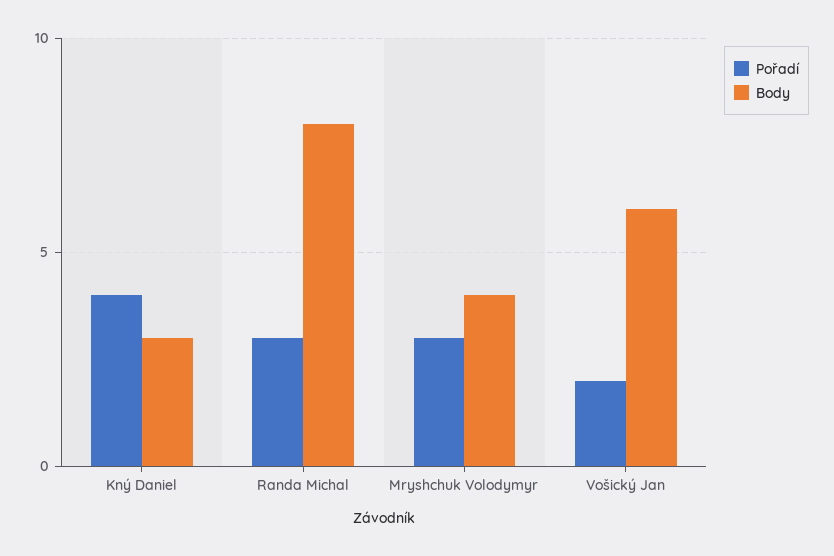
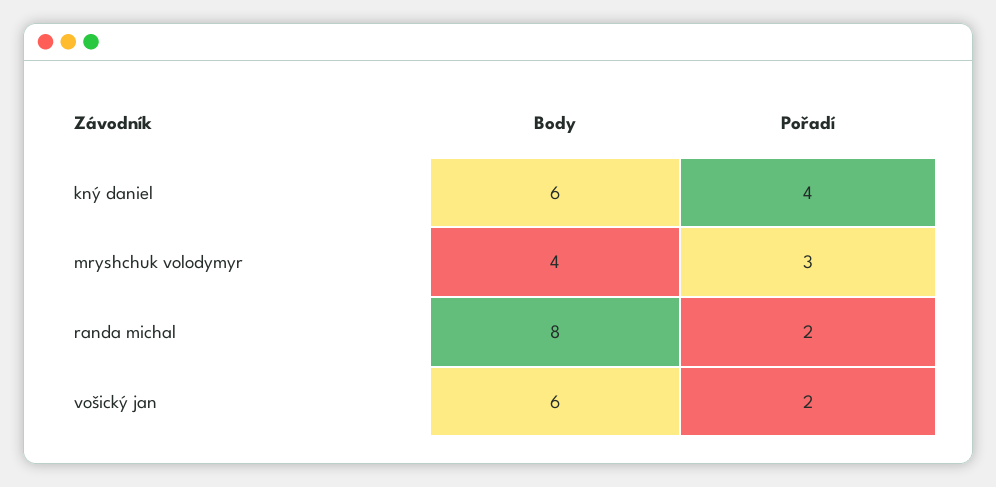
  {
    "Pořadí": {
      "Kný Daniel": 4,
-     "Randa Michal": 3,
+     "Randa Michal": 2,
      "Mryshchuk Volodymyr": 3,
      "Vošický Jan": 2
    },
    "Body": {
-     "Kný Daniel": 3,
+     "Kný Daniel": 6,
      "Randa Michal": 8,
      "Mryshchuk Volodymyr": 4,
      "Vošický Jan": 6
    }
  }

